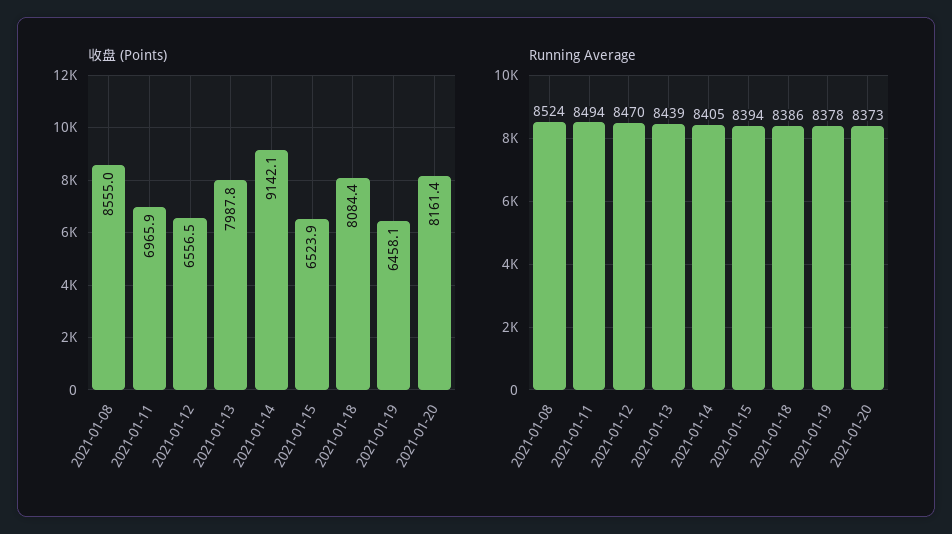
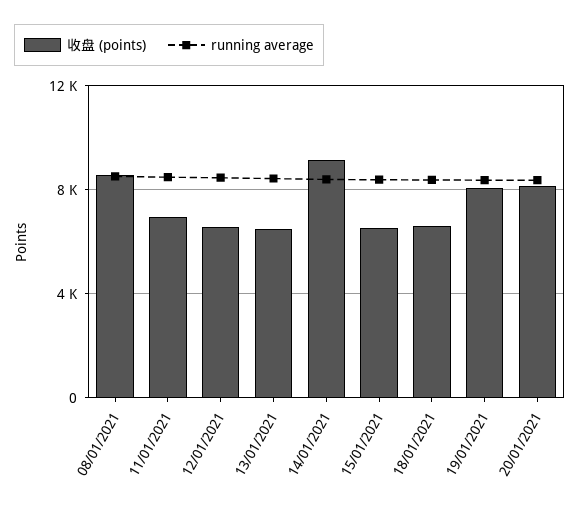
  {
    "收盘 (Points)": {
      "2021-01-08": 8555,
      "2021-01-11": 6965.9,
      "2021-01-12": 6556.5,
-     "2021-01-13": 7987.8,
+     "2021-01-13": 6500,
      "2021-01-14": 9142.1,
      "2021-01-15": 6523.9,
-     "2021-01-18": 8084.4,
+     "2021-01-18": 6500,
-     "2021-01-19": 6458.1,
+     "2021-01-19": 8000,
      "2021-01-20": 8161.4
    },
    "Running Average": {
      "2021-01-08": 8524,
      "2021-01-11": 8494,
      "2021-01-12": 8470,
      "2021-01-13": 8439,
      "2021-01-14": 8405,
      "2021-01-15": 8394,
      "2021-01-18": 8386,
      "2021-01-19": 8378,
      "2021-01-20": 8373
    }
  }

